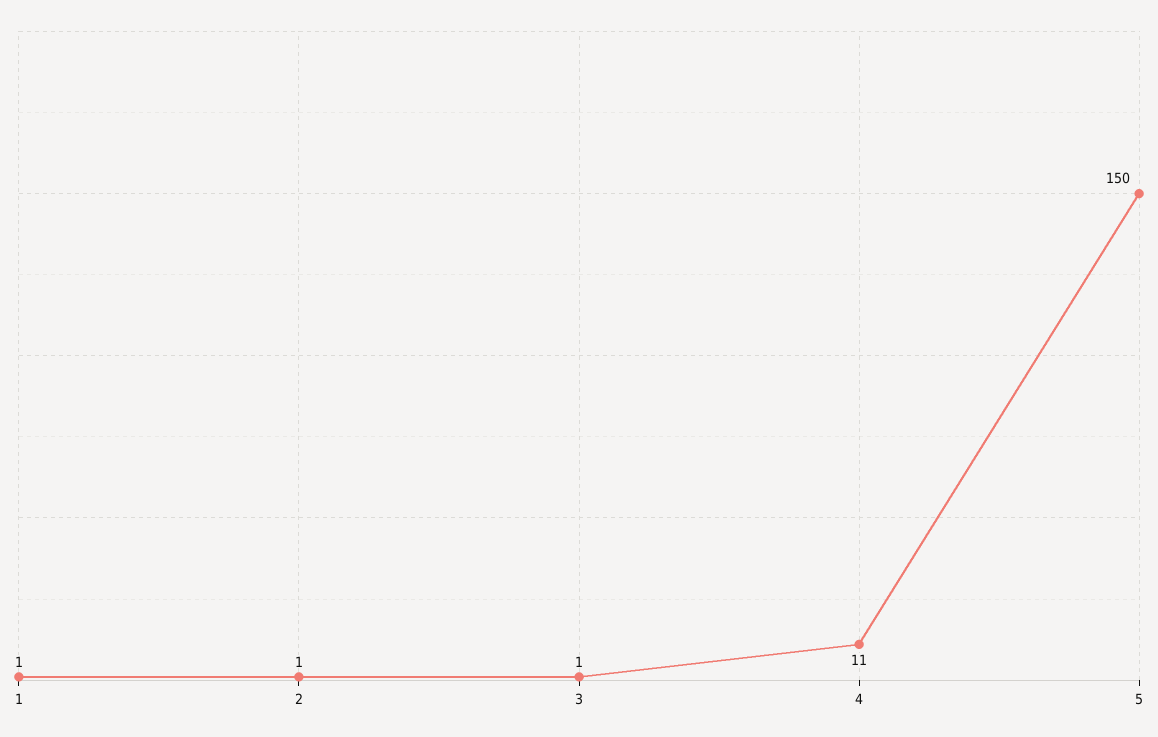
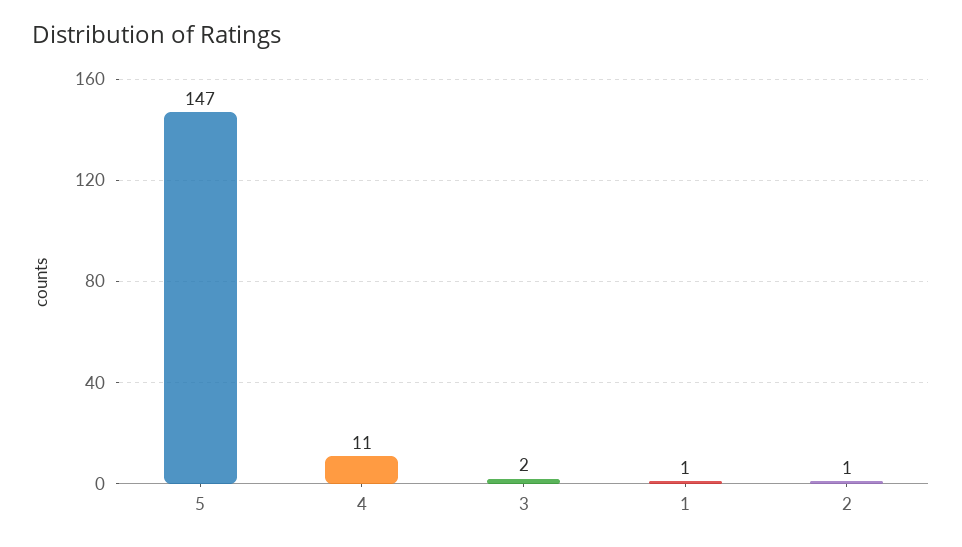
  {
    "1": 1,
    "2": 1,
-   "3": 1,
+   "3": 2,
    "4": 11,
-   "5": 150
+   "5": 147
  }

